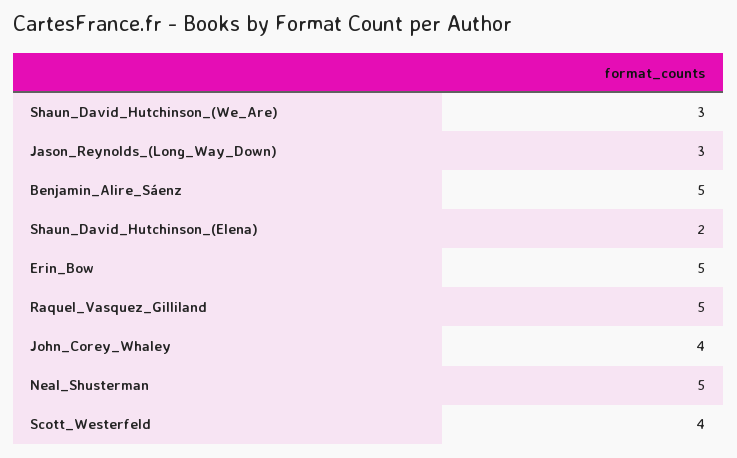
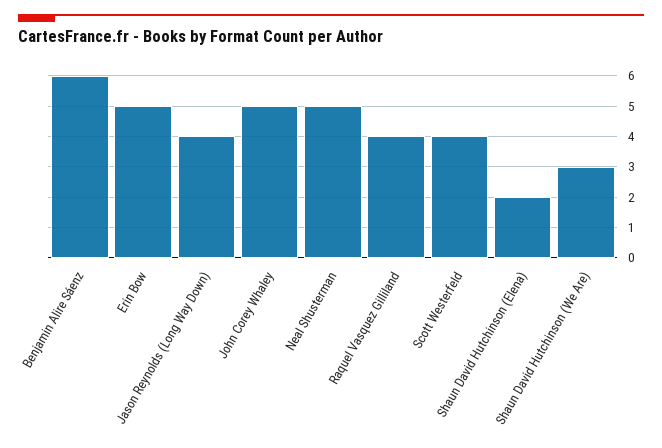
  {
    "Shaun_David_Hutchinson_(We_Are)": 3,
-   "Jason_Reynolds_(Long_Way_Down)": 3,
+   "Jason_Reynolds_(Long_Way_Down)": 4,
-   "Benjamin_Alire_Sáenz": 5,
+   "Benjamin_Alire_Sáenz": 6,
    "Shaun_David_Hutchinson_(Elena)": 2,
    "Erin_Bow": 5,
-   "Raquel_Vasquez_Gilliland": 5,
+   "Raquel_Vasquez_Gilliland": 4,
-   "John_Corey_Whaley": 4,
+   "John_Corey_Whaley": 5,
    "Neal_Shusterman": 5,
    "Scott_Westerfeld": 4
  }

